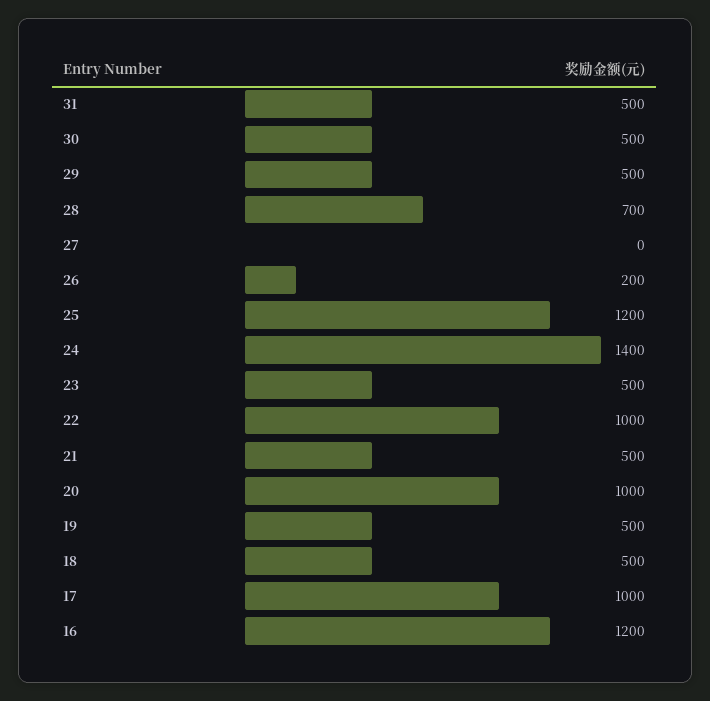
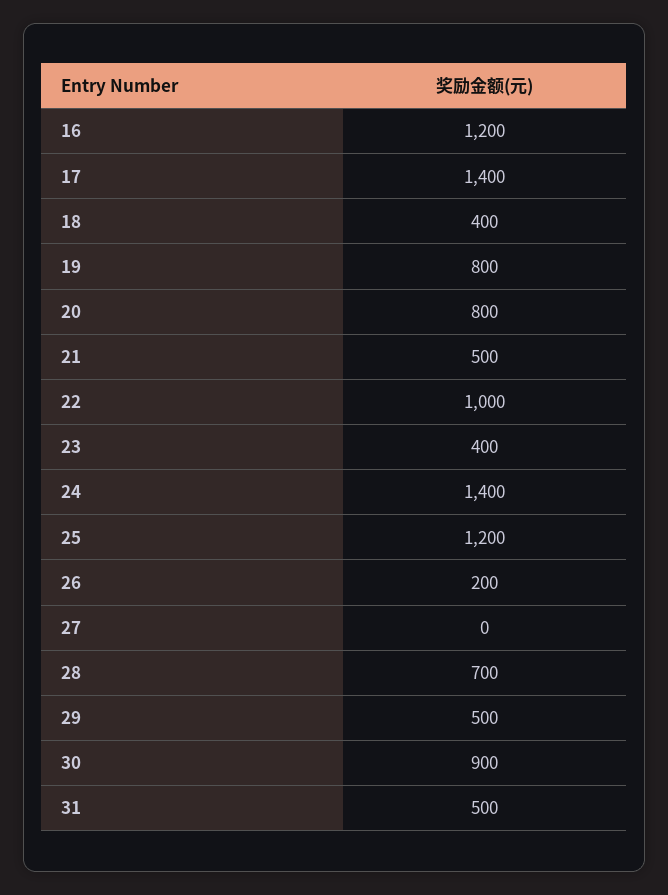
  {
    "31": 500,
-   "30": 500,
+   "30": 900,
    "29": 500,
    "28": 700,
    "27": 0,
    "26": 200,
    "25": 1200,
    "24": 1400,
-   "23": 500,
+   "23": 400,
    "22": 1000,
    "21": 500,
-   "20": 1000,
+   "20": 800,
-   "19": 500,
+   "19": 800,
-   "18": 500,
+   "18": 400,
-   "17": 1000,
+   "17": 1400,
    "16": 1200
  }

